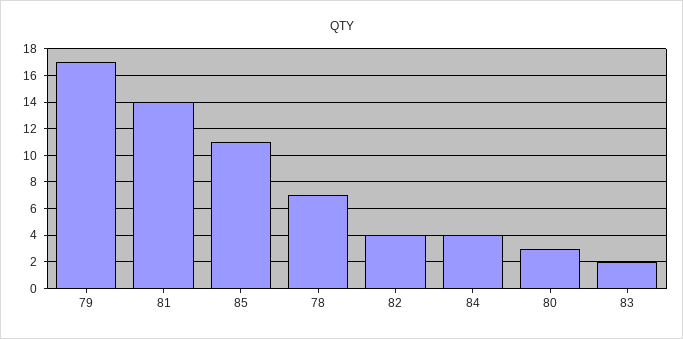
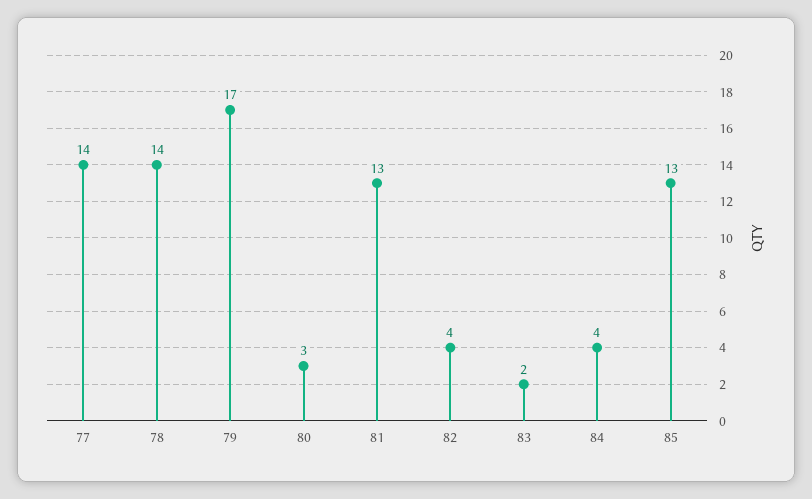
  {
    "79": 17,
-   "81": 14,
+   "81": 13,
-   "85": 11,
+   "85": 13,
-   "78": 7,
+   "78": 14,
    "82": 4,
    "84": 4,
    "80": 3,
-   "83": 2
+   "83": 2,
+   "77": 14
  }

